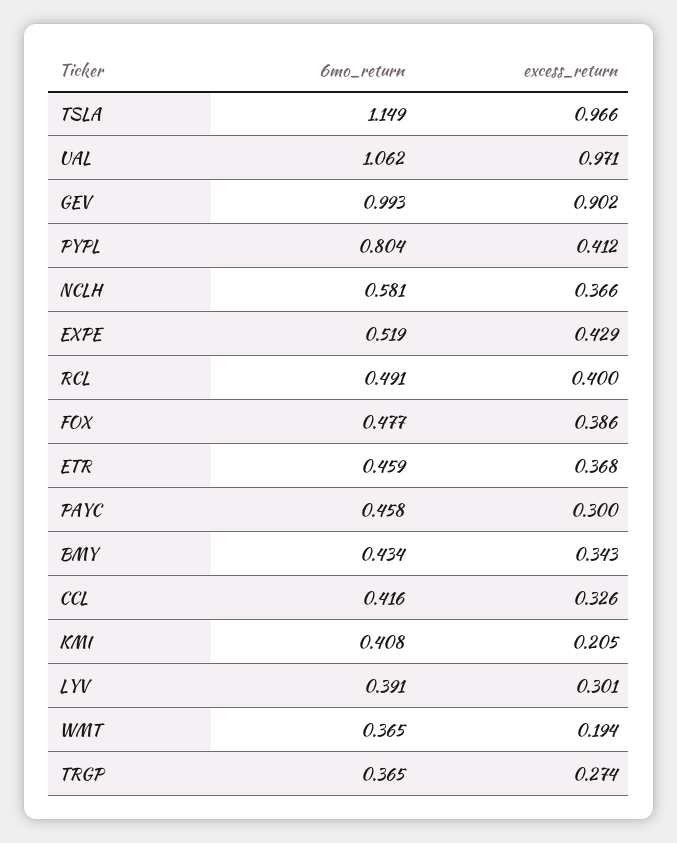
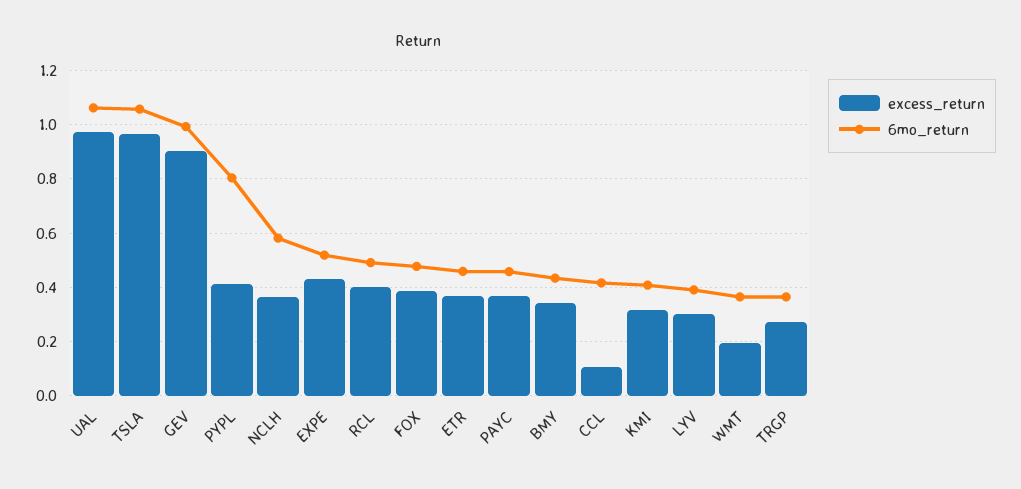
  {
    "6mo_return": {
-     "TSLA": 1.149,
+     "TSLA": 1.05,
      "UAL": 1.062,
      "GEV": 0.993,
      "PYPL": 0.804,
      "NCLH": 0.581,
      "EXPE": 0.519,
      "RCL": 0.491,
      "FOX": 0.477,
      "ETR": 0.459,
      "PAYC": 0.458,
      "BMY": 0.434,
      "CCL": 0.416,
      "KMI": 0.408,
      "LYV": 0.391,
      "WMT": 0.365,
      "TRGP": 0.365
    },
    "excess_return": {
      "TSLA": 0.966,
      "UAL": 0.971,
      "GEV": 0.902,
      "PYPL": 0.412,
      "NCLH": 0.366,
      "EXPE": 0.429,
      "RCL": 0.4,
      "FOX": 0.386,
      "ETR": 0.368,
-     "PAYC": 0.3,
+     "PAYC": 0.375,
      "BMY": 0.343,
-     "CCL": 0.326,
+     "CCL": 0.1,
-     "KMI": 0.205,
+     "KMI": 0.325,
      "LYV": 0.301,
      "WMT": 0.194,
      "TRGP": 0.274
    }
  }

